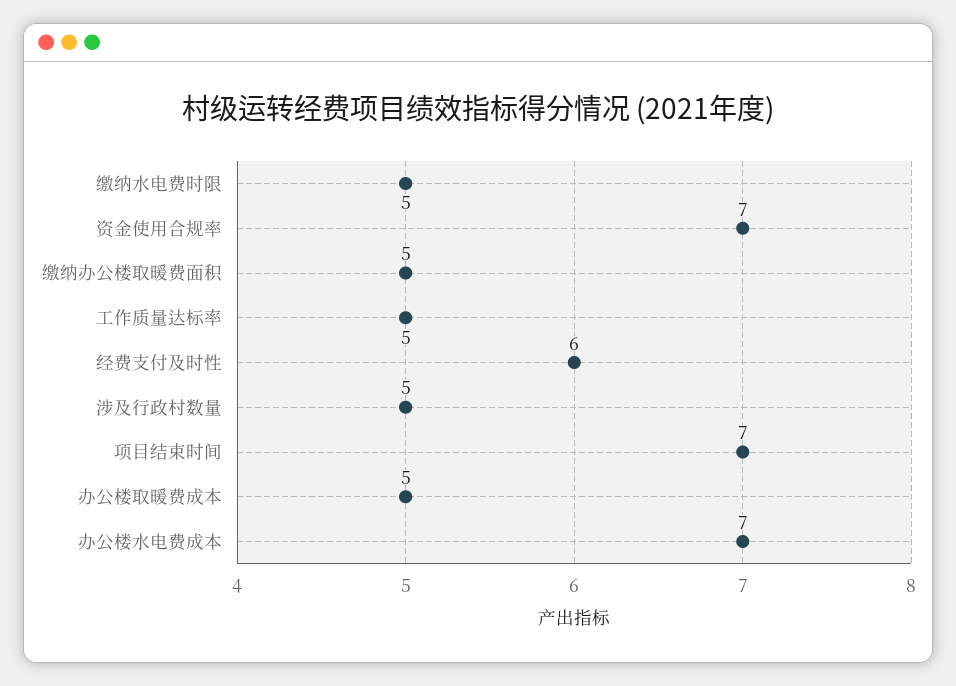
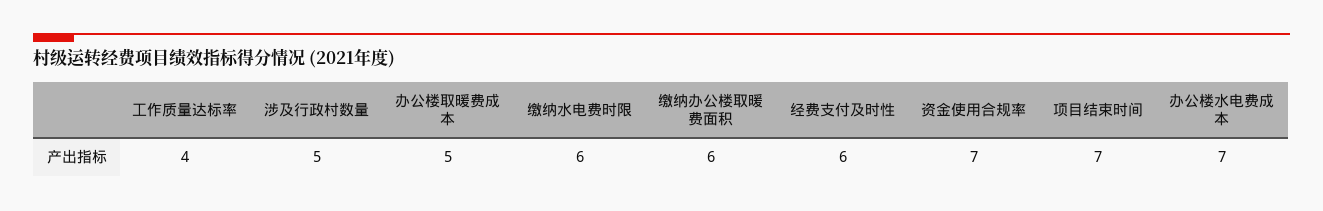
  {
-   "缴纳水电费时限": 5,
+   "缴纳水电费时限": 6,
    "资金使用合规率": 7,
-   "缴纳办公楼取暖费面积": 5,
+   "缴纳办公楼取暖费面积": 6,
-   "工作质量达标率": 5,
+   "工作质量达标率": 4,
    "经费支付及时性": 6,
    "涉及行政村数量": 5,
    "项目结束时间": 7,
    "办公楼取暖费成本": 5,
    "办公楼水电费成本": 7
  }

